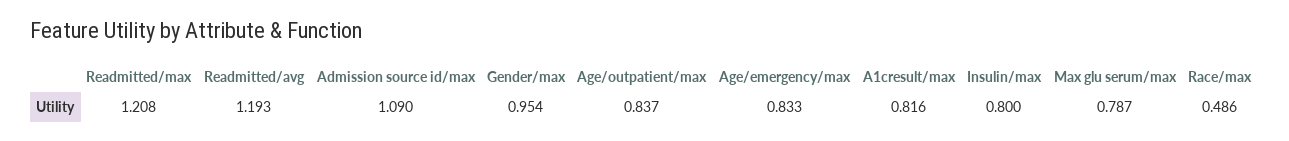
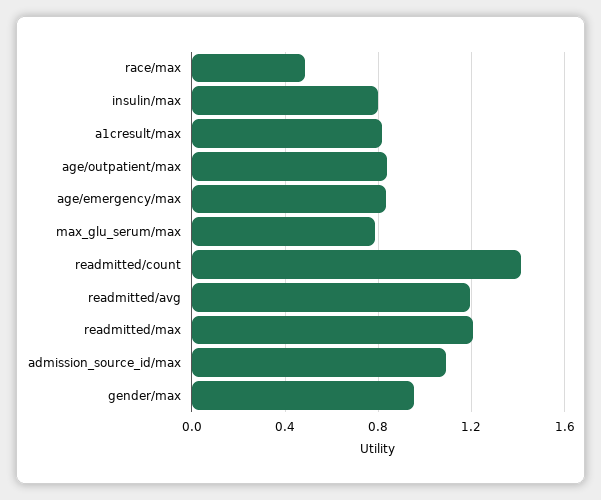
  {
    "Readmitted/max": 1.208,
    "Readmitted/avg": 1.193,
    "Admission source id/max": 1.09,
    "Gender/max": 0.954,
    "Age/outpatient/max": 0.837,
    "Age/emergency/max": 0.833,
    "A1cresult/max": 0.816,
    "Insulin/max": 0.8,
    "Max glu serum/max": 0.787,
-   "Race/max": 0.486
+   "Race/max": 0.486,
+   "readmitted/count": 1.4
  }

